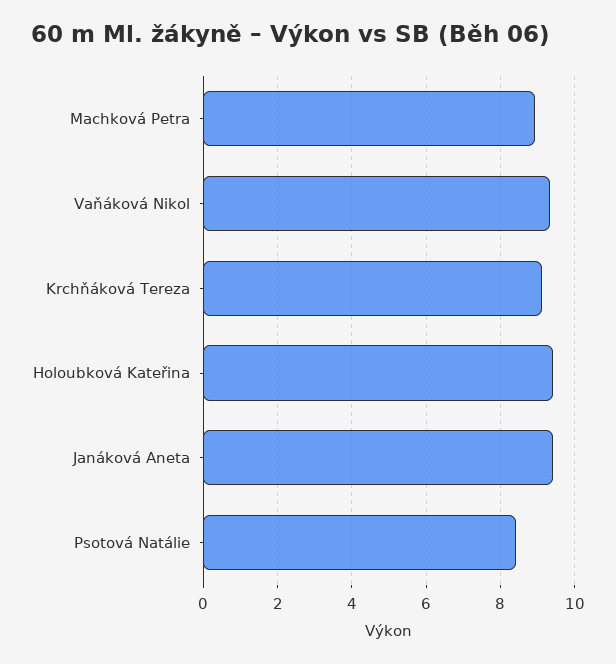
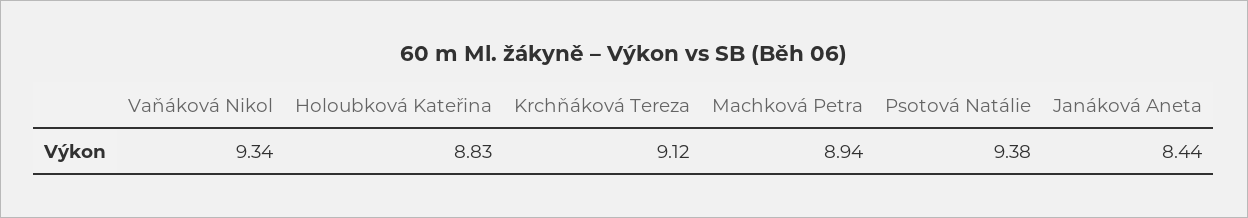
  {
    "Machková Petra": 8.94,
    "Vaňáková Nikol": 9.34,
    "Krchňáková Tereza": 9.12,
-   "Holoubková Kateřina": 9.4,
+   "Holoubková Kateřina": 8.83,
-   "Janáková Aneta": 9.4,
+   "Janáková Aneta": 8.44,
-   "Psotová Natálie": 8.4
+   "Psotová Natálie": 9.38
  }

